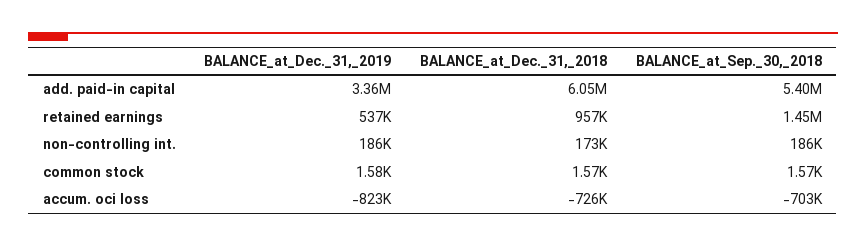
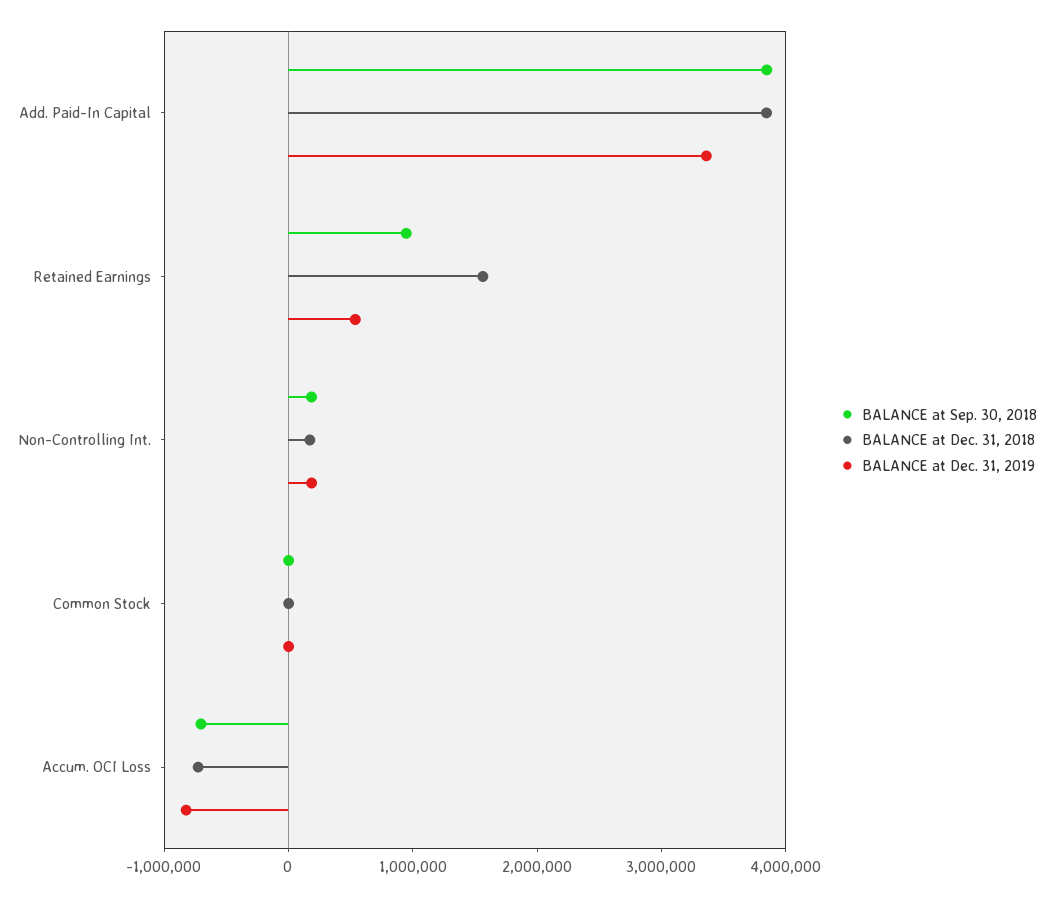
  {
    "BALANCE_at_Dec._31,_2019": {
      "add. paid-in capital": 3360000,
      "retained earnings": 537000,
      "non-controlling int.": 186000,
      "common stock": 1580,
      "accum. oci loss": -823000
    },
    "BALANCE_at_Dec._31,_2018": {
-     "add. paid-in capital": 6050000,
+     "add. paid-in capital": 3800000,
-     "retained earnings": 957000,
+     "retained earnings": 1600000,
      "non-controlling int.": 173000,
      "common stock": 1570,
      "accum. oci loss": -726000
    },
    "BALANCE_at_Sep._30,_2018": {
-     "add. paid-in capital": 5400000,
+     "add. paid-in capital": 3800000,
-     "retained earnings": 1450000,
+     "retained earnings": 1000000,
      "non-controlling int.": 186000,
      "common stock": 1570,
      "accum. oci loss": -703000
    }
  }

